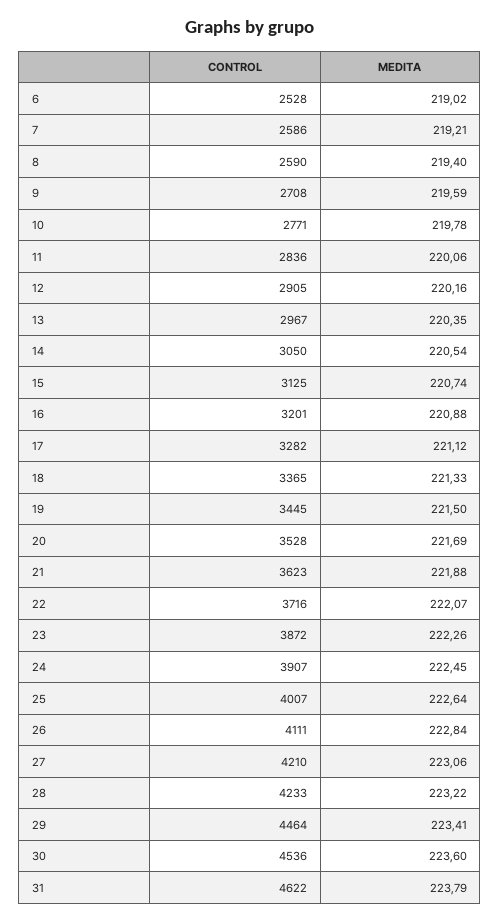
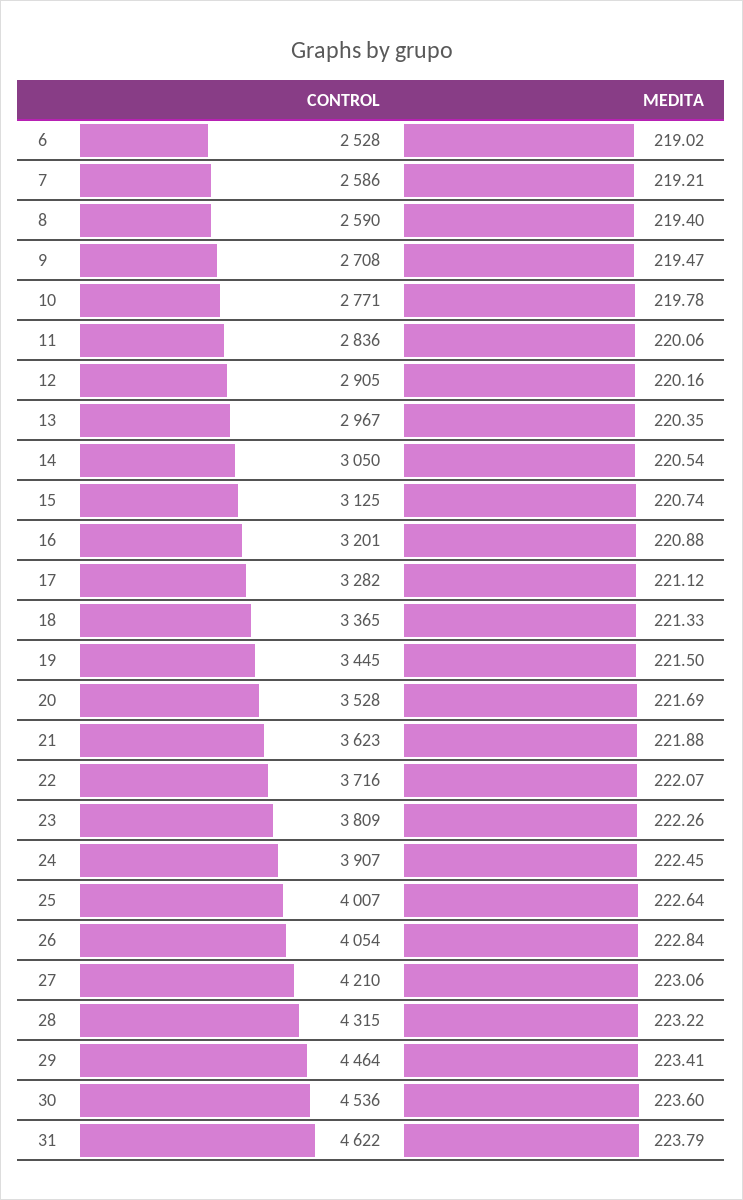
  {
    "CONTROL": {
      "6": 2528,
      "7": 2586,
      "8": 2590,
      "9": 2708,
      "10": 2771,
      "11": 2836,
      "12": 2905,
      "13": 2967,
      "14": 3050,
      "15": 3125,
      "16": 3201,
      "17": 3282,
      "18": 3365,
      "19": 3445,
      "20": 3528,
      "21": 3623,
      "22": 3716,
-     "23": 3872,
+     "23": 3809,
      "24": 3907,
      "25": 4007,
-     "26": 4111,
+     "26": 4054,
      "27": 4210,
-     "28": 4233,
+     "28": 4315,
      "29": 4464,
      "30": 4536,
      "31": 4622
    },
    "MEDITA": {
      "6": 219.02,
      "7": 219.21,
      "8": 219.4,
-     "9": 219.59,
+     "9": 219.47,
      "10": 219.78,
      "11": 220.06,
      "12": 220.16,
      "13": 220.35,
      "14": 220.54,
      "15": 220.74,
      "16": 220.88,
      "17": 221.12,
      "18": 221.33,
      "19": 221.5,
      "20": 221.69,
      "21": 221.88,
      "22": 222.07,
      "23": 222.26,
      "24": 222.45,
      "25": 222.64,
      "26": 222.84,
      "27": 223.06,
      "28": 223.22,
      "29": 223.41,
      "30": 223.6,
      "31": 223.79
    }
  }

